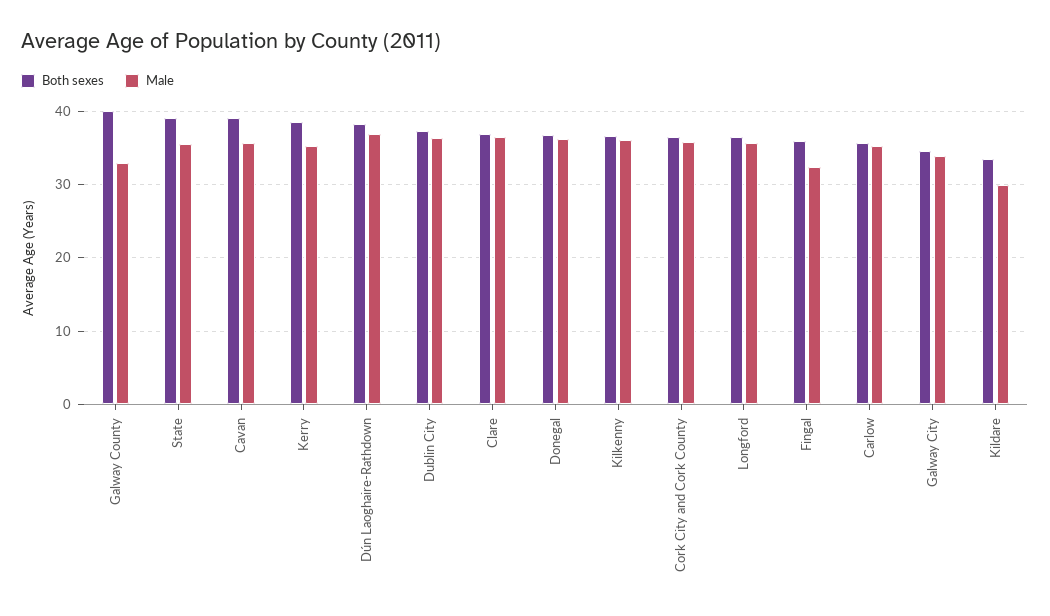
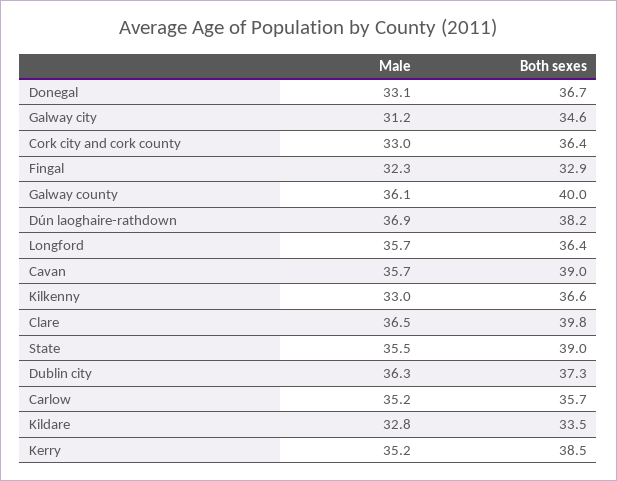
  {
    "Both sexes": {
      "Galway County": 40,
      "State": 39,
      "Cavan": 39,
      "Kerry": 38.5,
      "Dún Laoghaire-Rathdown": 38.2,
      "Dublin City": 37.3,
-     "Clare": 37,
+     "Clare": 39.8,
      "Donegal": 36.7,
      "Kilkenny": 36.6,
      "Cork City and Cork County": 36.4,
      "Longford": 36.4,
-     "Fingal": 36,
+     "Fingal": 32.9,
      "Carlow": 35.7,
      "Galway City": 34.6,
      "Kildare": 33.5
    },
    "Male": {
-     "Galway County": 33,
+     "Galway County": 36.1,
      "State": 35.5,
      "Cavan": 35.7,
      "Kerry": 35.2,
      "Dún Laoghaire-Rathdown": 36.9,
      "Dublin City": 36.3,
      "Clare": 36.5,
-     "Donegal": 36,
+     "Donegal": 33.1,
-     "Kilkenny": 36,
+     "Kilkenny": 33,
-     "Cork City and Cork County": 36,
+     "Cork City and Cork County": 33,
      "Longford": 35.7,
      "Fingal": 32.3,
      "Carlow": 35.2,
-     "Galway City": 34,
+     "Galway City": 31.2,
-     "Kildare": 30
+     "Kildare": 32.8
    }
  }

